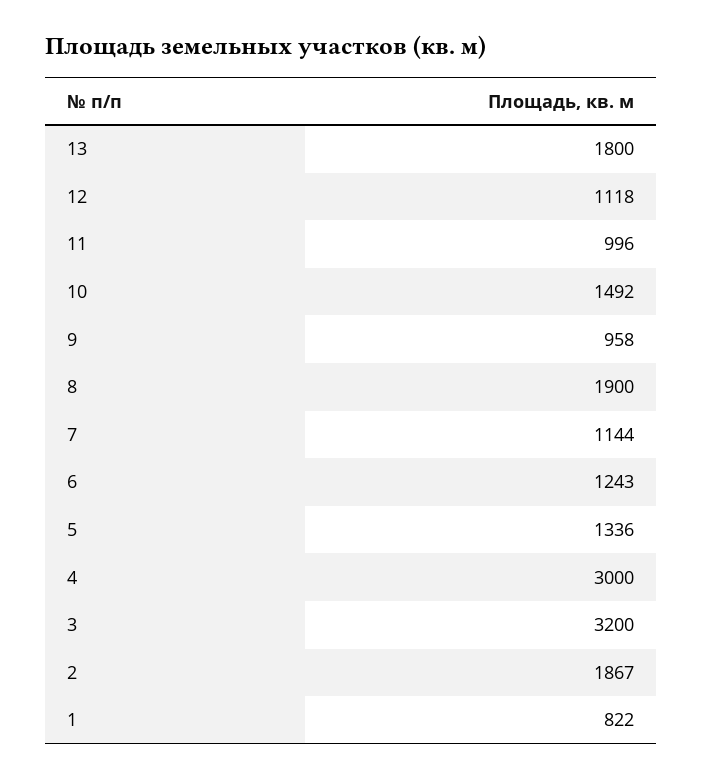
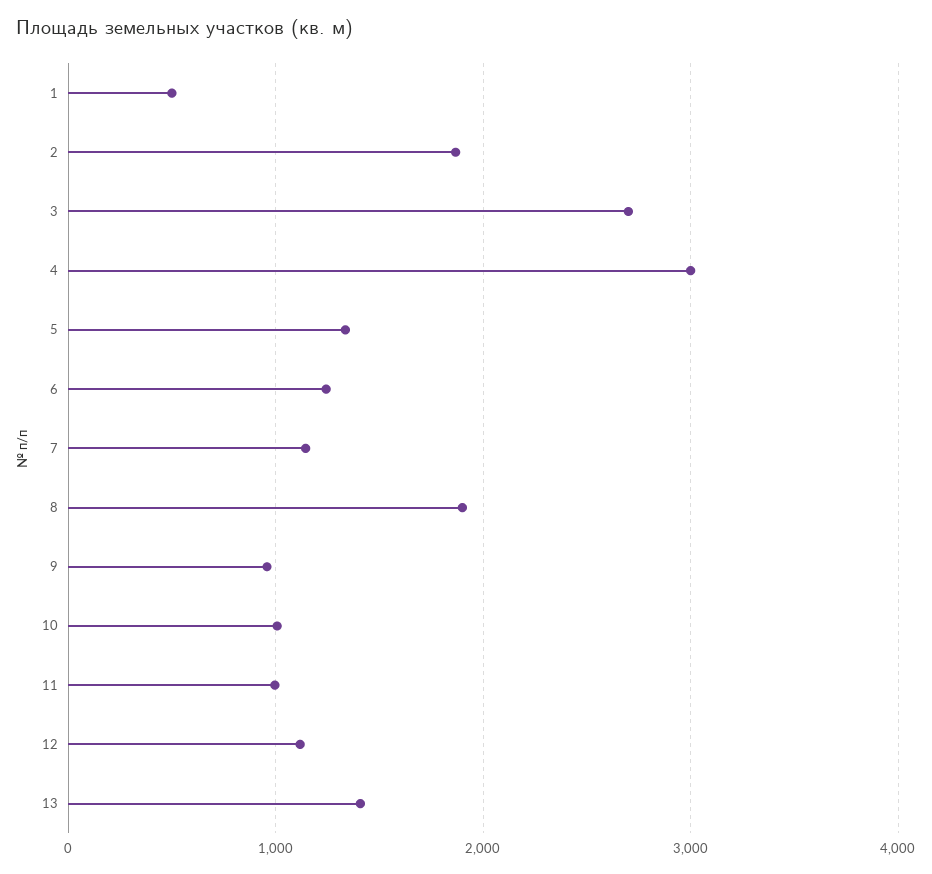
  {
-   "13": 1800,
+   "13": 1400,
    "12": 1118,
    "11": 996,
-   "10": 1492,
+   "10": 1000,
    "9": 958,
    "8": 1900,
    "7": 1144,
    "6": 1243,
    "5": 1336,
    "4": 3000,
-   "3": 3200,
+   "3": 2700,
    "2": 1867,
-   "1": 822
+   "1": 500
  }

